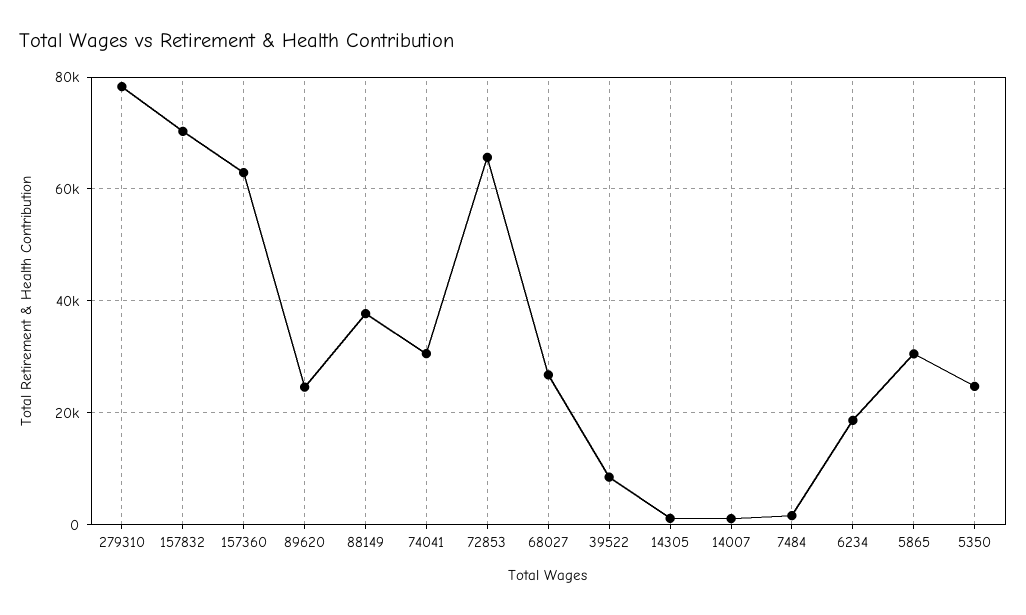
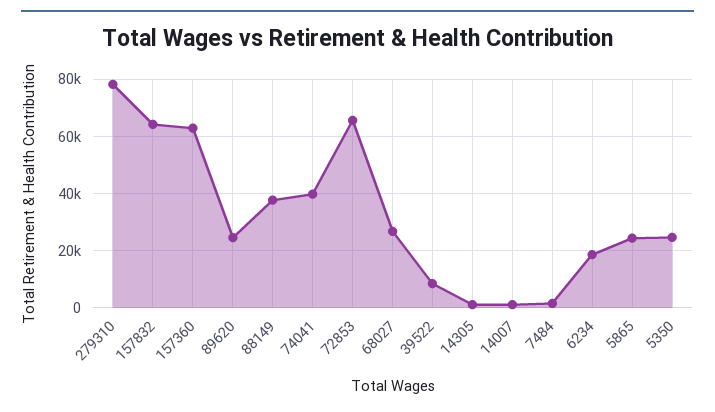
  {
    "279310": 78000,
-   "157832": 70000,
+   "157832": 65000,
    "157360": 62000,
    "89620": 24000,
    "88149": 38000,
-   "74041": 30000,
+   "74041": 40000,
    "72853": 66000,
    "68027": 26000,
    "39522": 8000,
    "14305": 2000,
    "14007": 2000,
    "7484": 2000,
    "6234": 18000,
-   "5865": 30000,
+   "5865": 25000,
    "5350": 24000
  }

